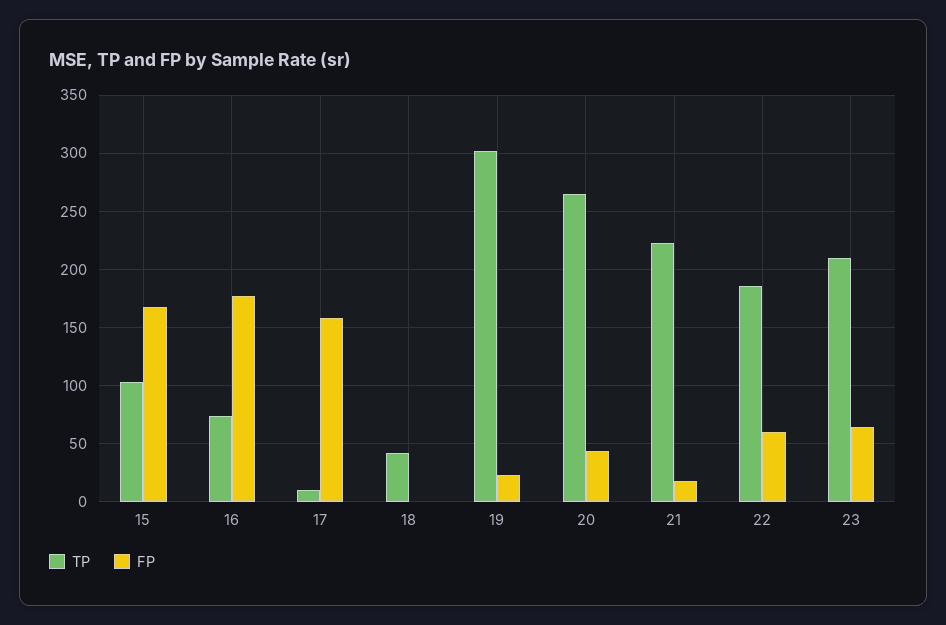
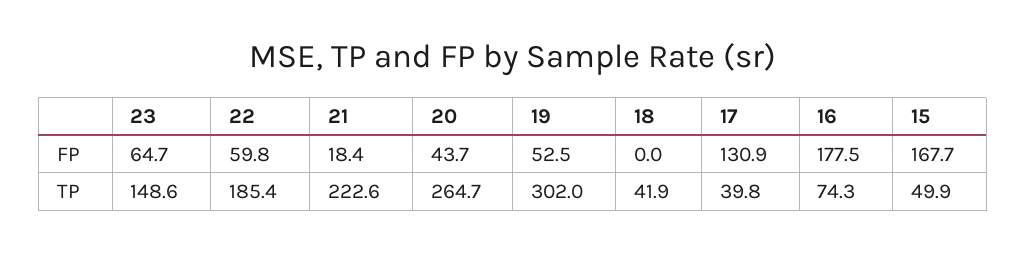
  {
    "TP": {
-     "15": 100,
+     "15": 49.9,
      "16": 74.3,
-     "17": 10,
+     "17": 39.8,
      "18": 41.9,
      "19": 302,
      "20": 264.7,
      "21": 222.6,
      "22": 185.4,
-     "23": 210
+     "23": 148.6
    },
    "FP": {
      "15": 167.7,
      "16": 177.5,
-     "17": 160,
+     "17": 130.9,
      "18": 0,
-     "19": 20,
+     "19": 52.5,
      "20": 43.7,
      "21": 18.4,
      "22": 59.8,
      "23": 64.7
    }
  }

